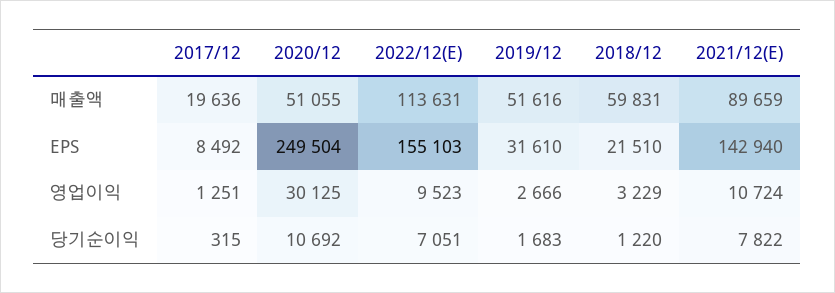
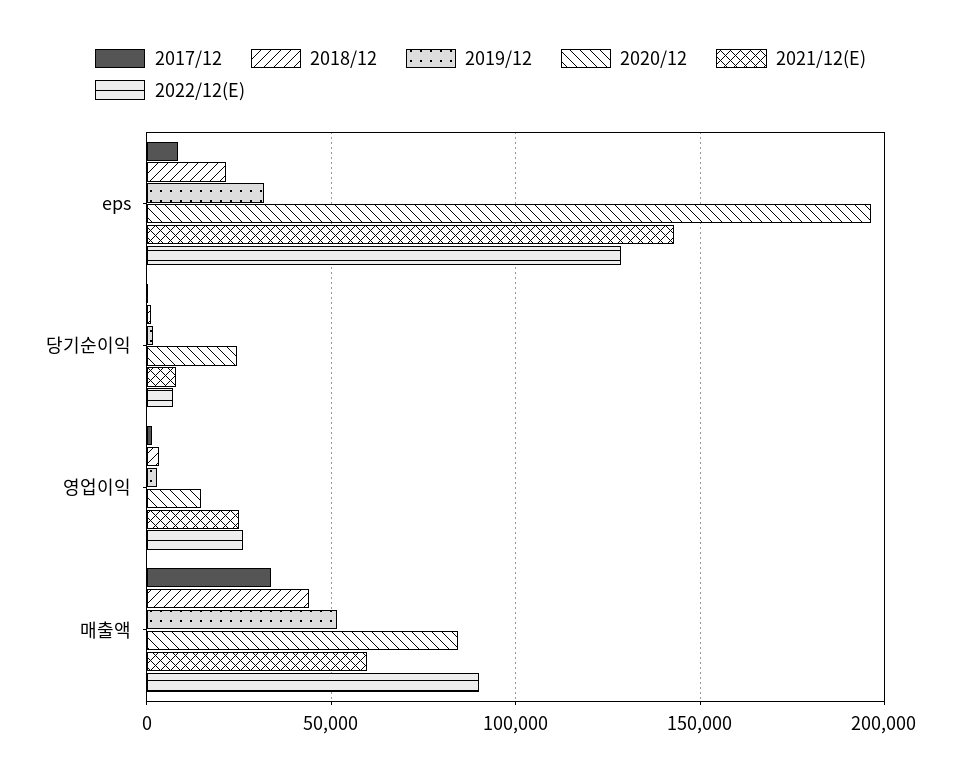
  {
    "2017/12": {
-     "매출액": 19636,
+     "매출액": 35000,
      "EPS": 8492,
      "영업이익": 1251,
      "당기순이익": 315
    },
    "2020/12": {
-     "매출액": 51055,
+     "매출액": 85000,
-     "EPS": 249504,
+     "EPS": 195000,
-     "영업이익": 30125,
+     "영업이익": 15000,
-     "당기순이익": 10692
+     "당기순이익": 25000
    },
    "2022/12(E)": {
-     "매출액": 113631,
+     "매출액": 90000,
-     "EPS": 155103,
+     "EPS": 130000,
-     "영업이익": 9523,
+     "영업이익": 25000,
      "당기순이익": 7051
    },
    "2019/12": {
      "매출액": 51616,
      "EPS": 31610,
      "영업이익": 2666,
      "당기순이익": 1683
    },
    "2018/12": {
-     "매출액": 59831,
+     "매출액": 45000,
      "EPS": 21510,
      "영업이익": 3229,
      "당기순이익": 1220
    },
    "2021/12(E)": {
-     "매출액": 89659,
+     "매출액": 60000,
      "EPS": 142940,
-     "영업이익": 10724,
+     "영업이익": 25000,
      "당기순이익": 7822
    }
  }

